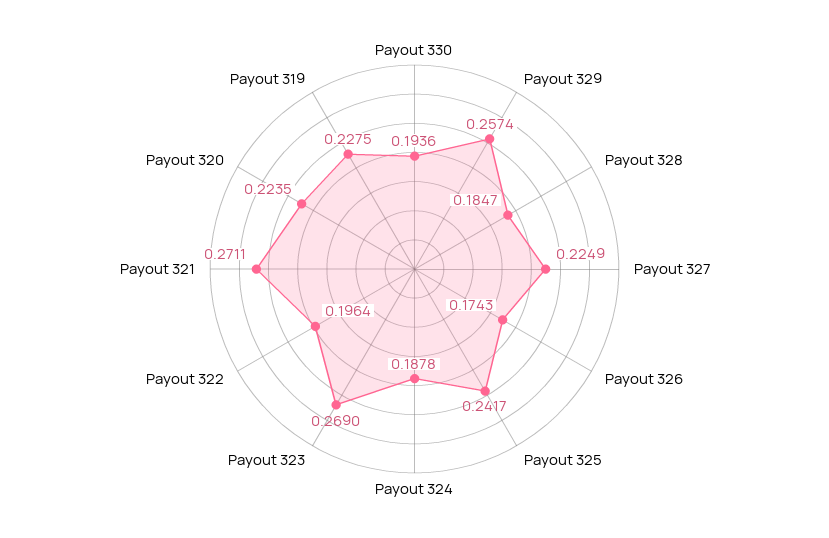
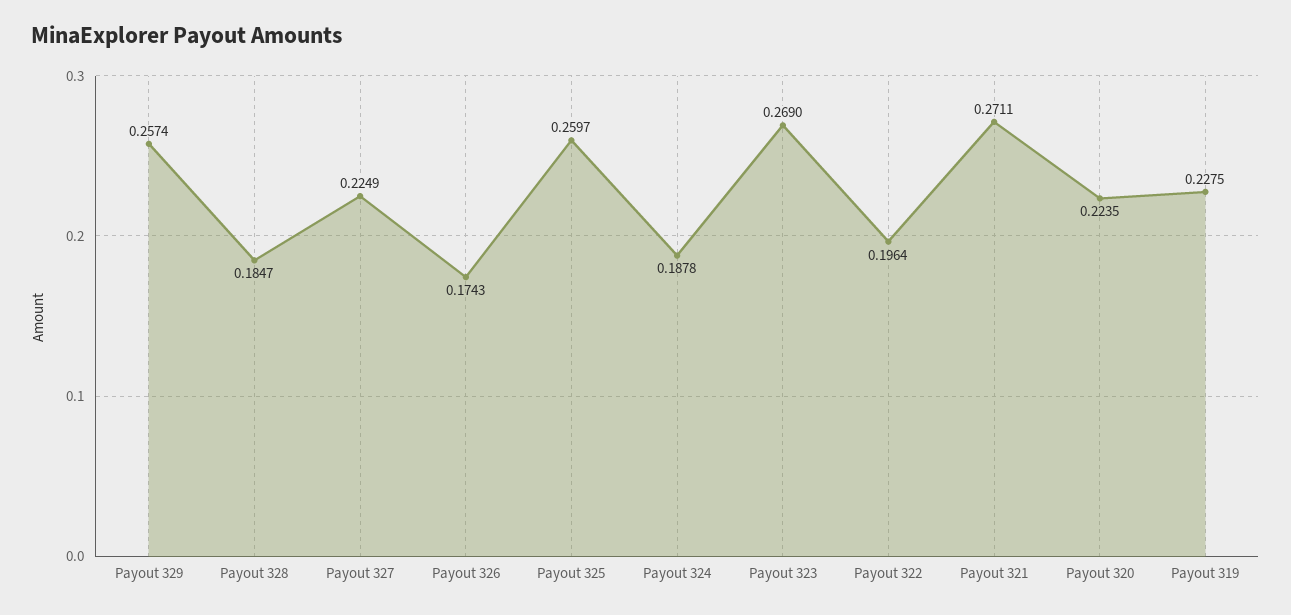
  {
-   "Payout 330": 0.1936,
    "Payout 329": 0.2574,
    "Payout 328": 0.1847,
    "Payout 327": 0.2249,
    "Payout 326": 0.1743,
-   "Payout 325": 0.2417,
+   "Payout 325": 0.2597,
    "Payout 324": 0.1878,
    "Payout 323": 0.269,
    "Payout 322": 0.1964,
    "Payout 321": 0.2711,
    "Payout 320": 0.2235,
    "Payout 319": 0.2275
  }

